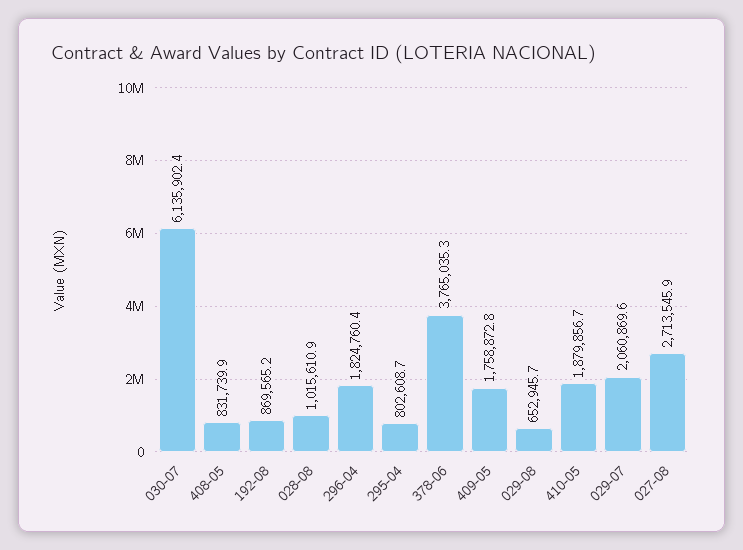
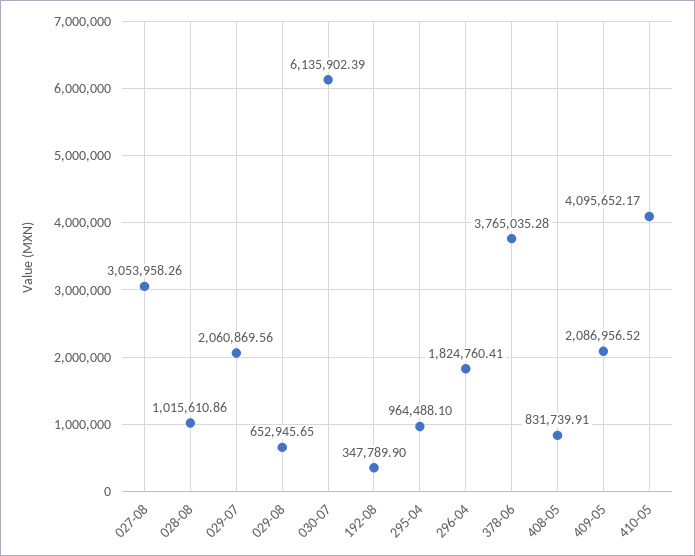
  {
    "030-07": 6135902.39,
    "408-05": 831739.91,
-   "192-08": 869565.2,
+   "192-08": 347789.9,
    "028-08": 1015610.86,
    "296-04": 1824760.41,
-   "295-04": 802608.7,
+   "295-04": 964488.1,
    "378-06": 3765035.28,
-   "409-05": 1758872.8,
+   "409-05": 2086956.52,
    "029-08": 652945.65,
-   "410-05": 1879856.7,
+   "410-05": 4095652.17,
    "029-07": 2060869.56,
-   "027-08": 2713545.9
+   "027-08": 3053958.26
  }

